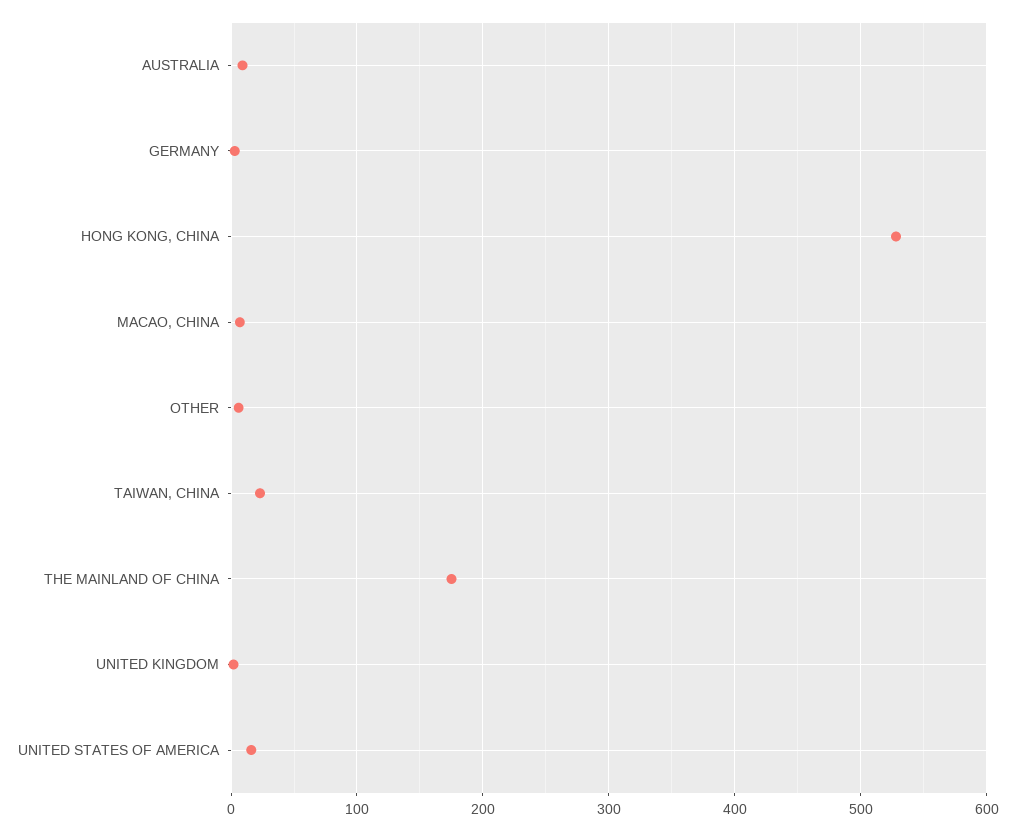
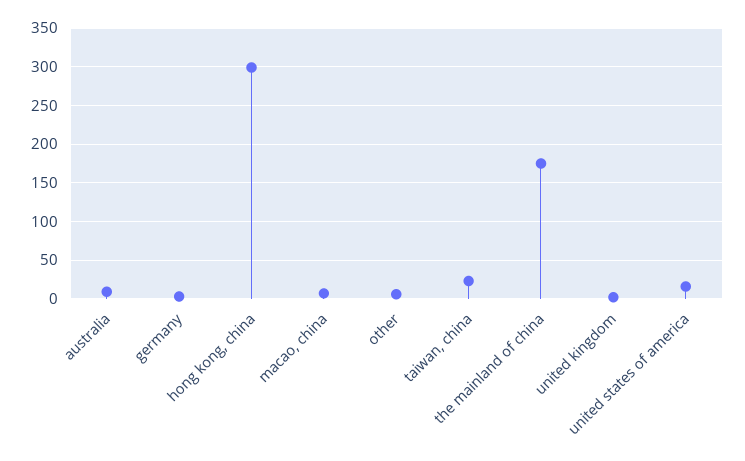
  {
    "AUSTRALIA": 10,
    "GERMANY": 0,
-   "HONG KONG, CHINA": 530,
+   "HONG KONG, CHINA": 300,
    "MACAO, CHINA": 10,
    "OTHER": 10,
    "TAIWAN, CHINA": 20,
    "THE MAINLAND OF CHINA": 180,
    "UNITED KINGDOM": 0,
    "UNITED STATES OF AMERICA": 20
  }

